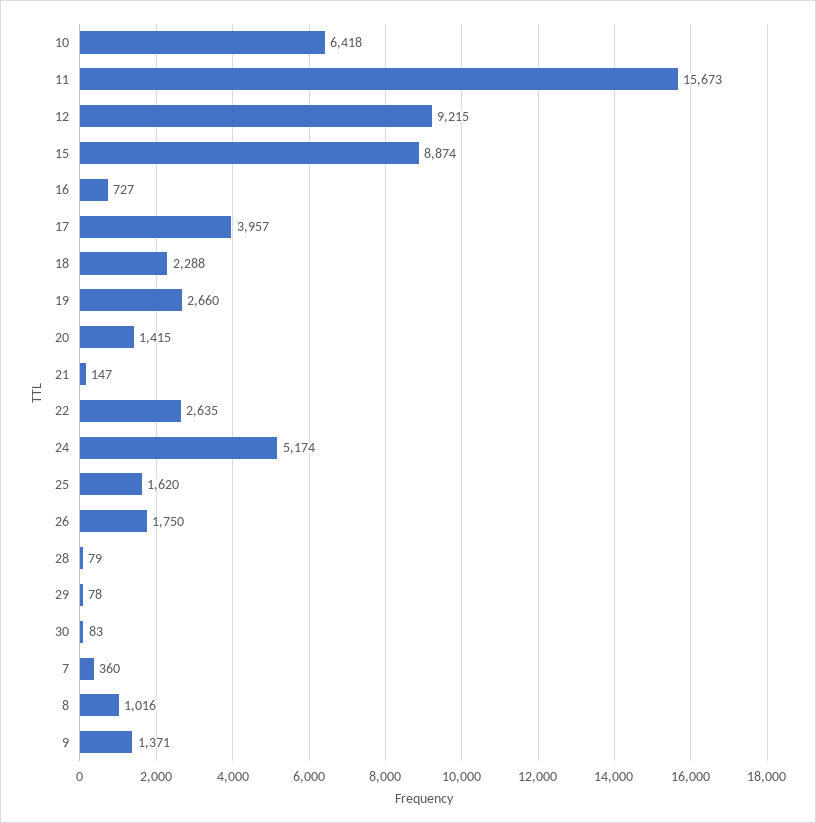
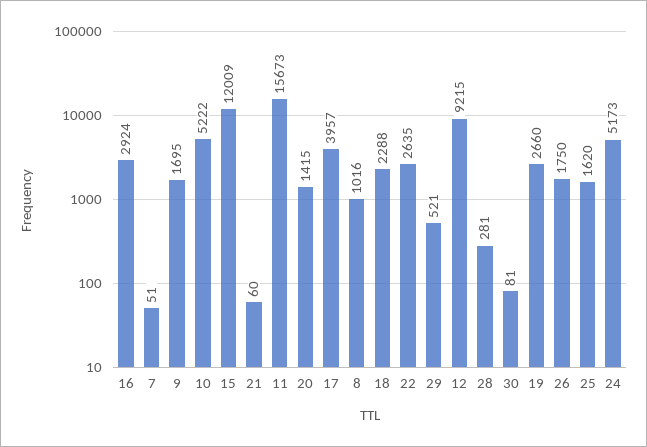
  {
-   "10": 6418,
+   "10": 5222,
    "11": 15673,
    "12": 9215,
-   "15": 8874,
+   "15": 12009,
-   "16": 727,
+   "16": 2924,
    "17": 3957,
    "18": 2288,
    "19": 2660,
    "20": 1415,
-   "21": 147,
+   "21": 60,
    "22": 2635,
-   "24": 5174,
+   "24": 5173,
    "25": 1620,
    "26": 1750,
-   "28": 79,
+   "28": 281,
-   "29": 78,
+   "29": 521,
-   "30": 83,
+   "30": 81,
-   "7": 360,
+   "7": 51,
    "8": 1016,
-   "9": 1371
+   "9": 1695
  }

